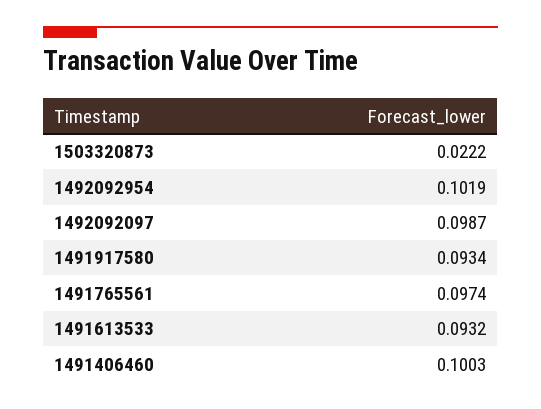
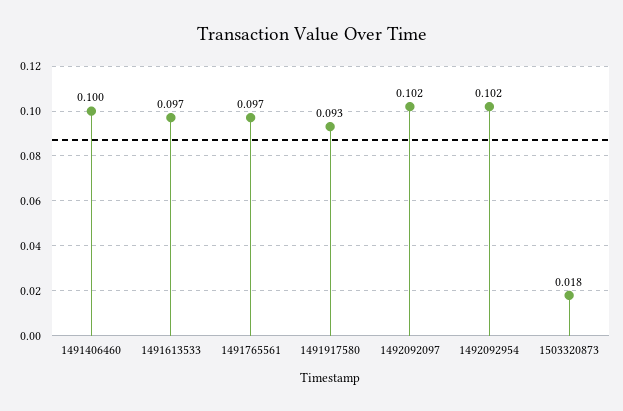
  {
-   "1503320873": 0.0222,
+   "1503320873": 0.018,
    "1492092954": 0.1019,
-   "1492092097": 0.0987,
+   "1492092097": 0.102,
    "1491917580": 0.0934,
    "1491765561": 0.0974,
-   "1491613533": 0.0932,
+   "1491613533": 0.097,
    "1491406460": 0.1003
  }

